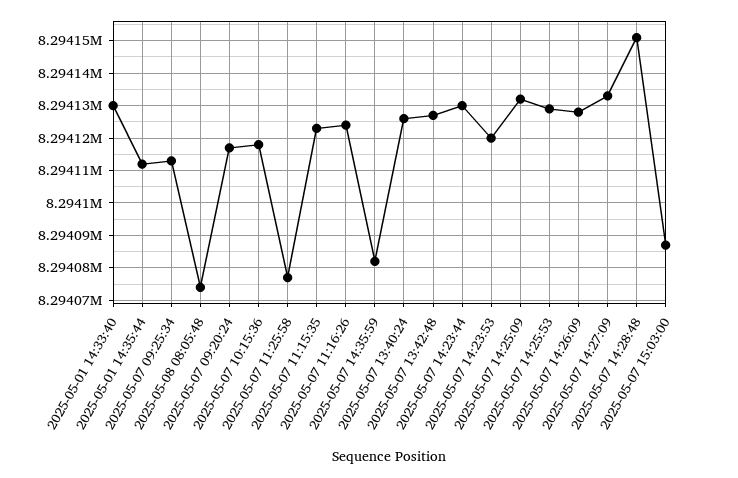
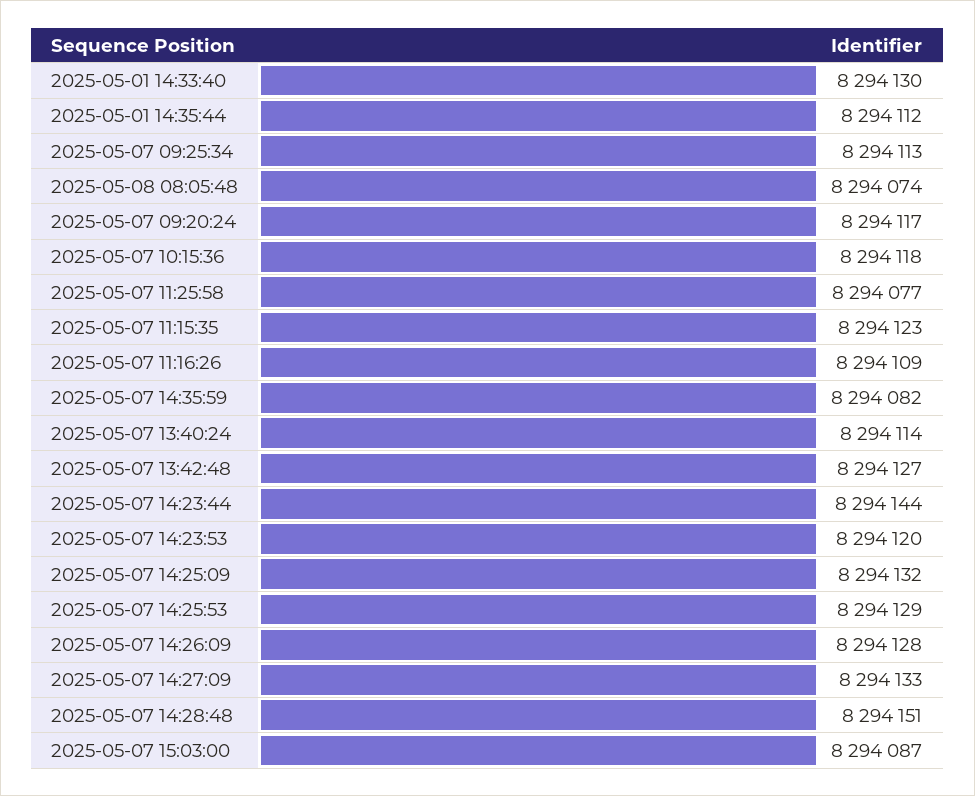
  {
    "2025-05-01 14:33:40": 8294130,
    "2025-05-01 14:35:44": 8294112,
    "2025-05-07 09:25:34": 8294113,
    "2025-05-08 08:05:48": 8294074,
    "2025-05-07 09:20:24": 8294117,
    "2025-05-07 10:15:36": 8294118,
    "2025-05-07 11:25:58": 8294077,
    "2025-05-07 11:15:35": 8294123,
-   "2025-05-07 11:16:26": 8294125,
+   "2025-05-07 11:16:26": 8294109,
    "2025-05-07 14:35:59": 8294082,
-   "2025-05-07 13:40:24": 8294125,
+   "2025-05-07 13:40:24": 8294114,
    "2025-05-07 13:42:48": 8294127,
-   "2025-05-07 14:23:44": 8294130,
+   "2025-05-07 14:23:44": 8294144,
    "2025-05-07 14:23:53": 8294120,
    "2025-05-07 14:25:09": 8294132,
    "2025-05-07 14:25:53": 8294129,
    "2025-05-07 14:26:09": 8294128,
    "2025-05-07 14:27:09": 8294133,
    "2025-05-07 14:28:48": 8294151,
    "2025-05-07 15:03:00": 8294087
  }

